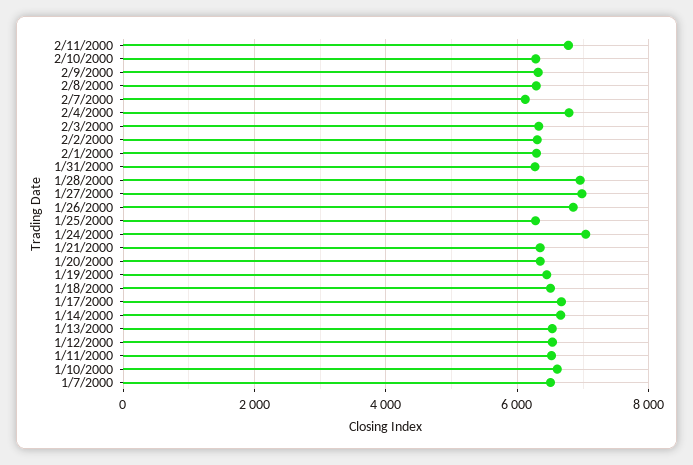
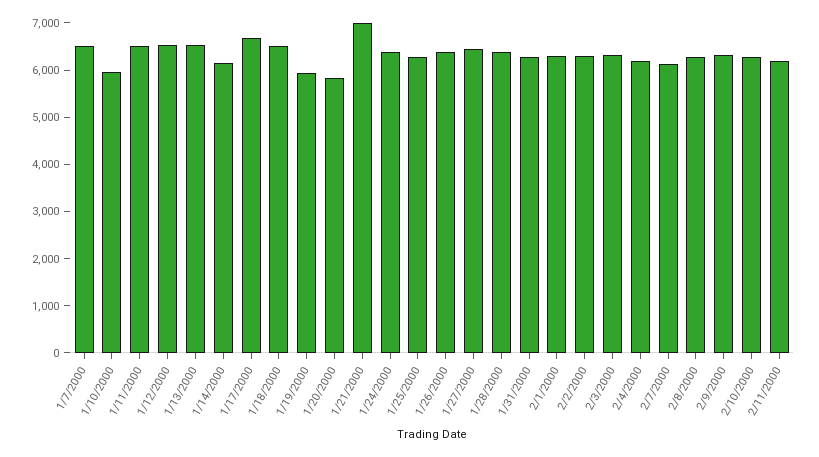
  {
-   "2/11/2000": 6800,
+   "2/11/2000": 6200,
    "2/10/2000": 6200,
    "2/9/2000": 6400,
    "2/8/2000": 6200,
    "2/7/2000": 6200,
-   "2/4/2000": 6800,
+   "2/4/2000": 6200,
    "2/3/2000": 6400,
    "2/2/2000": 6400,
    "2/1/2000": 6200,
    "1/31/2000": 6200,
-   "1/28/2000": 7000,
+   "1/28/2000": 6400,
-   "1/27/2000": 7000,
+   "1/27/2000": 6400,
-   "1/26/2000": 6800,
+   "1/26/2000": 6400,
    "1/25/2000": 6200,
-   "1/24/2000": 7000,
+   "1/24/2000": 6400,
-   "1/21/2000": 6400,
+   "1/21/2000": 7000,
-   "1/20/2000": 6400,
+   "1/20/2000": 5800,
-   "1/19/2000": 6400,
+   "1/19/2000": 6000,
    "1/18/2000": 6600,
    "1/17/2000": 6600,
-   "1/14/2000": 6600,
+   "1/14/2000": 6200,
    "1/13/2000": 6600,
    "1/12/2000": 6600,
    "1/11/2000": 6600,
-   "1/10/2000": 6600,
+   "1/10/2000": 6000,
    "1/7/2000": 6600
  }

